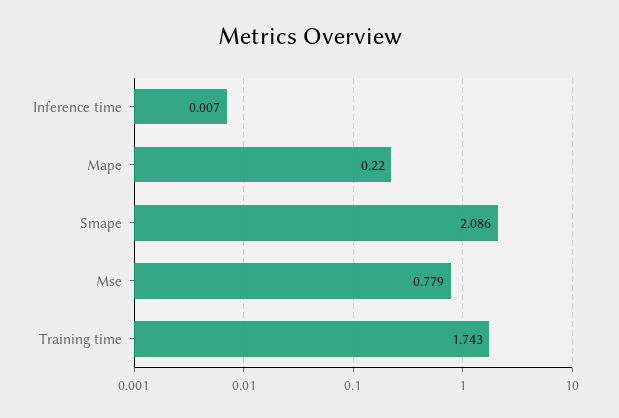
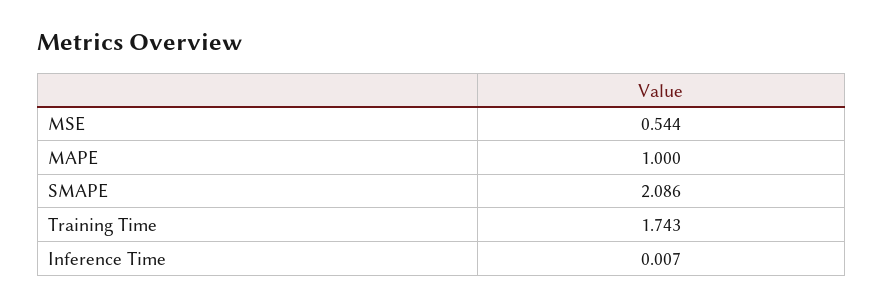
  {
    "Inference time": 0.007,
-   "Mape": 0.22,
+   "Mape": 1,
    "Smape": 2.086,
-   "Mse": 0.779,
+   "Mse": 0.544,
    "Training time": 1.743
  }

